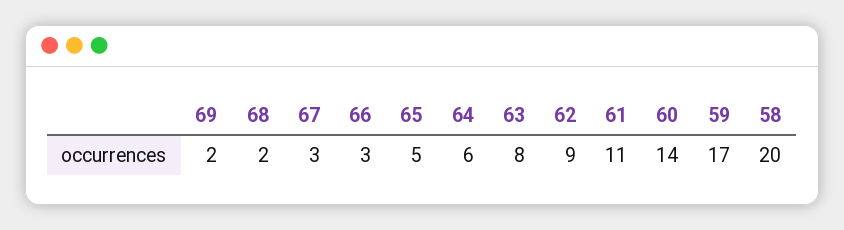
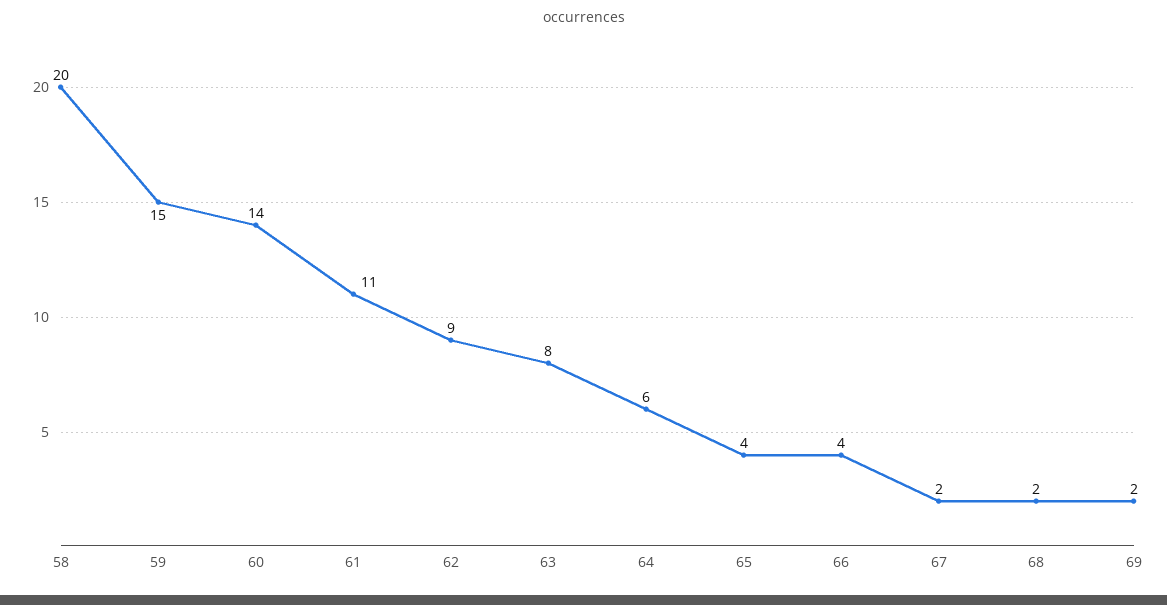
  {
    "69": 2,
    "68": 2,
-   "67": 3,
+   "67": 2,
-   "66": 3,
+   "66": 4,
-   "65": 5,
+   "65": 4,
    "64": 6,
    "63": 8,
    "62": 9,
    "61": 11,
    "60": 14,
-   "59": 17,
+   "59": 15,
    "58": 20
  }

